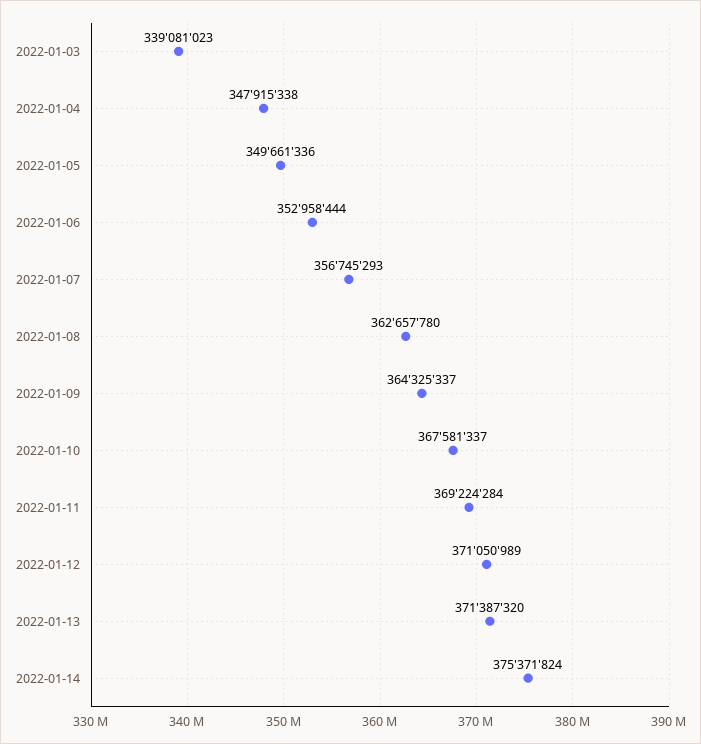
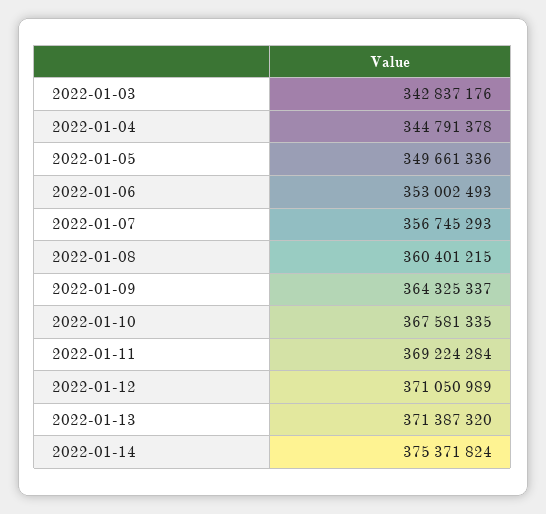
  {
-   "2022-01-03": 339081023,
+   "2022-01-03": 342837176,
-   "2022-01-04": 347915338,
+   "2022-01-04": 344791378,
    "2022-01-05": 349661336,
-   "2022-01-06": 352958444,
+   "2022-01-06": 353002493,
    "2022-01-07": 356745293,
-   "2022-01-08": 362657780,
+   "2022-01-08": 360401215,
    "2022-01-09": 364325337,
-   "2022-01-10": 367581337,
+   "2022-01-10": 367581335,
    "2022-01-11": 369224284,
    "2022-01-12": 371050989,
    "2022-01-13": 371387320,
    "2022-01-14": 375371824
  }

